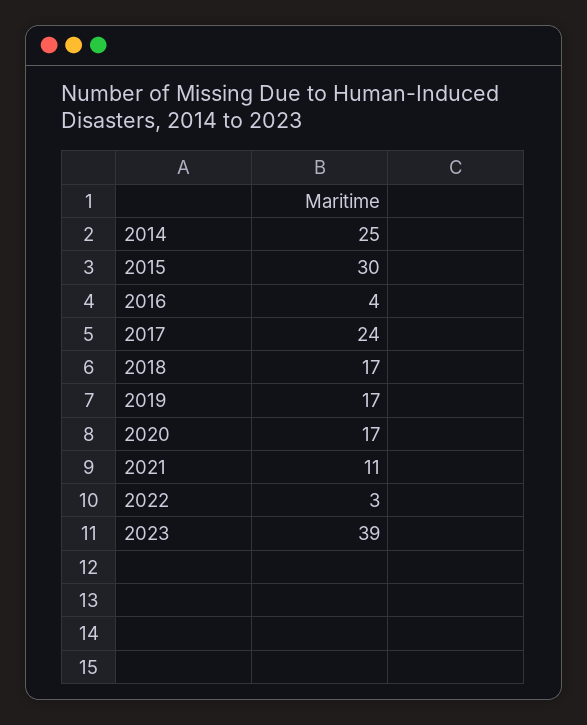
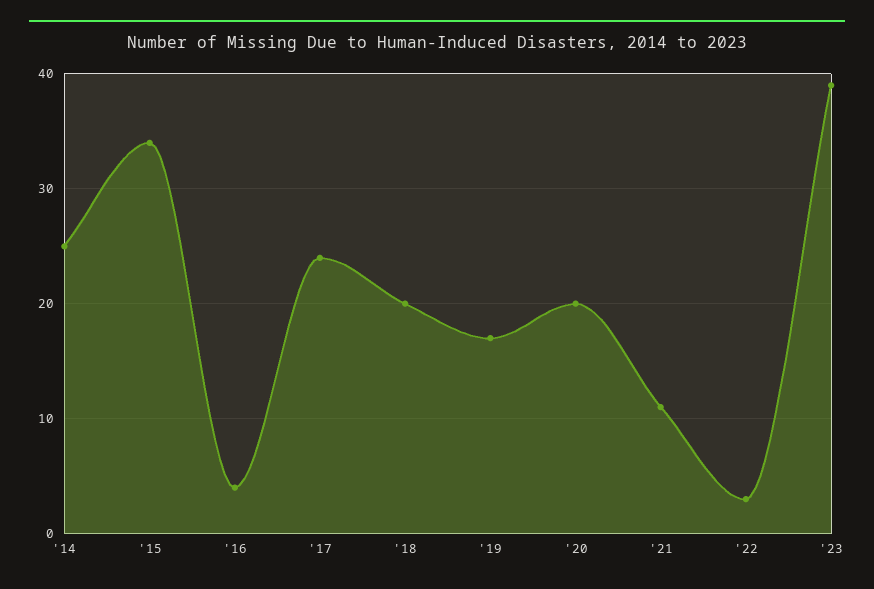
  {
    "2014": 25,
-   "2015": 30,
+   "2015": 34,
    "2016": 4,
    "2017": 24,
-   "2018": 17,
+   "2018": 20,
    "2019": 17,
-   "2020": 17,
+   "2020": 20,
    "2021": 11,
    "2022": 3,
    "2023": 39
  }

